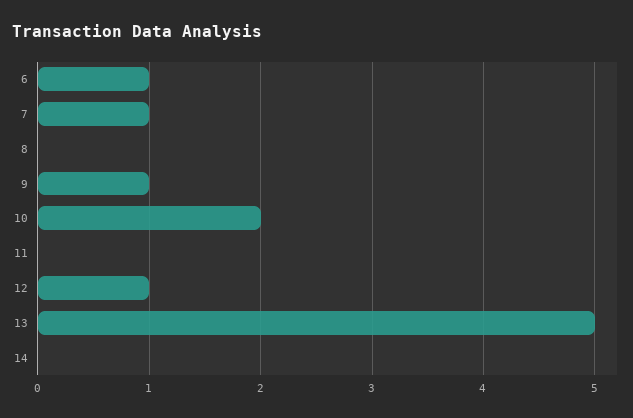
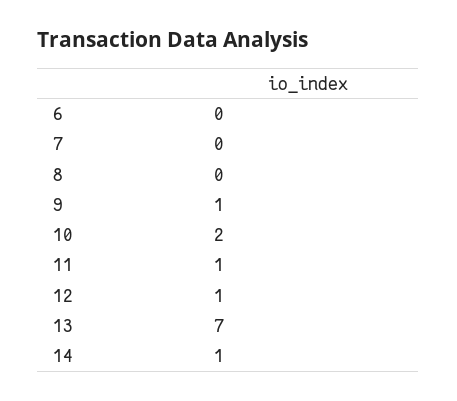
  {
-   "6": 1,
+   "6": 0,
-   "7": 1,
+   "7": 0,
    "8": 0,
    "9": 1,
    "10": 2,
-   "11": 0,
+   "11": 1,
    "12": 1,
-   "13": 5,
+   "13": 7,
-   "14": 0
+   "14": 1
  }

